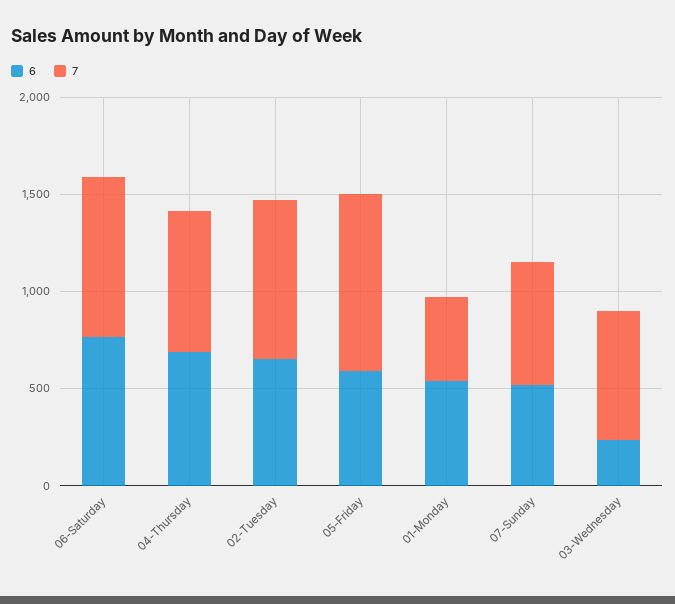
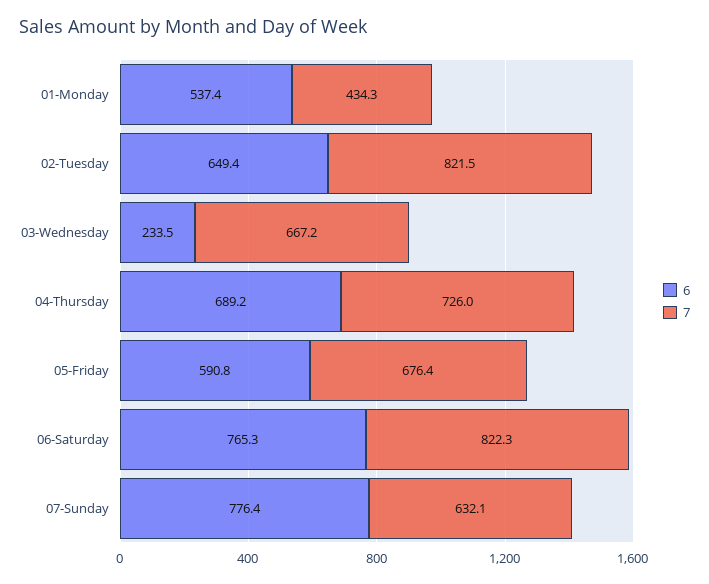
  {
    "6": {
      "06-Saturday": 765.3,
      "04-Thursday": 689.2,
      "02-Tuesday": 649.4,
      "05-Friday": 590.8,
      "01-Monday": 537.4,
-     "07-Sunday": 500,
+     "07-Sunday": 776.4,
      "03-Wednesday": 233.5
    },
    "7": {
      "06-Saturday": 822.3,
      "04-Thursday": 726,
      "02-Tuesday": 821.5,
-     "05-Friday": 900,
+     "05-Friday": 676.4,
      "01-Monday": 434.3,
      "07-Sunday": 632.1,
      "03-Wednesday": 667.2
    }
  }

